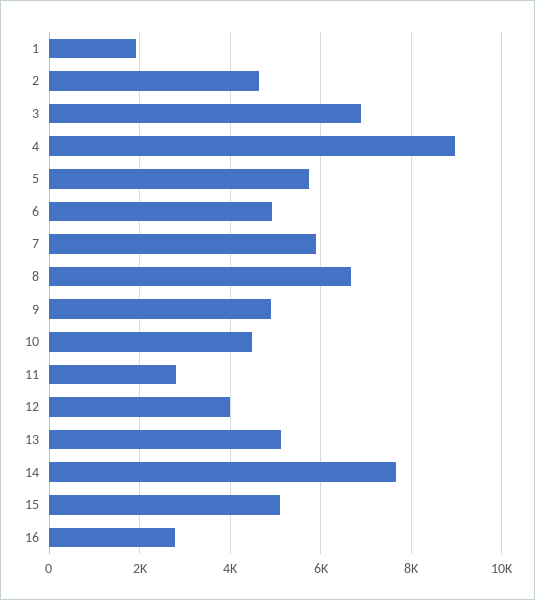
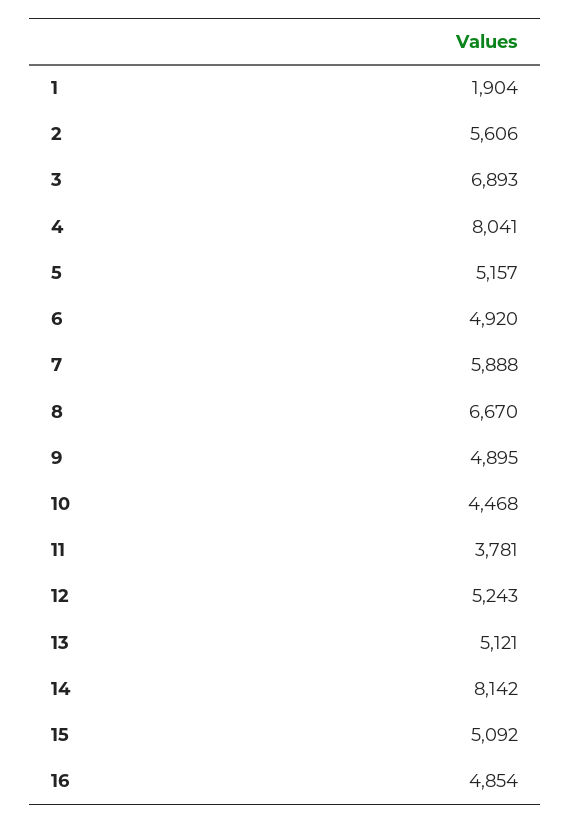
  {
    "1": 1904,
-   "2": 4600,
+   "2": 5606,
    "3": 6893,
-   "4": 9000,
+   "4": 8041,
-   "5": 5800,
+   "5": 5157,
    "6": 4920,
    "7": 5888,
    "8": 6670,
    "9": 4895,
    "10": 4468,
-   "11": 2800,
+   "11": 3781,
-   "12": 4000,
+   "12": 5243,
    "13": 5121,
-   "14": 7600,
+   "14": 8142,
    "15": 5092,
-   "16": 2800
+   "16": 4854
  }

